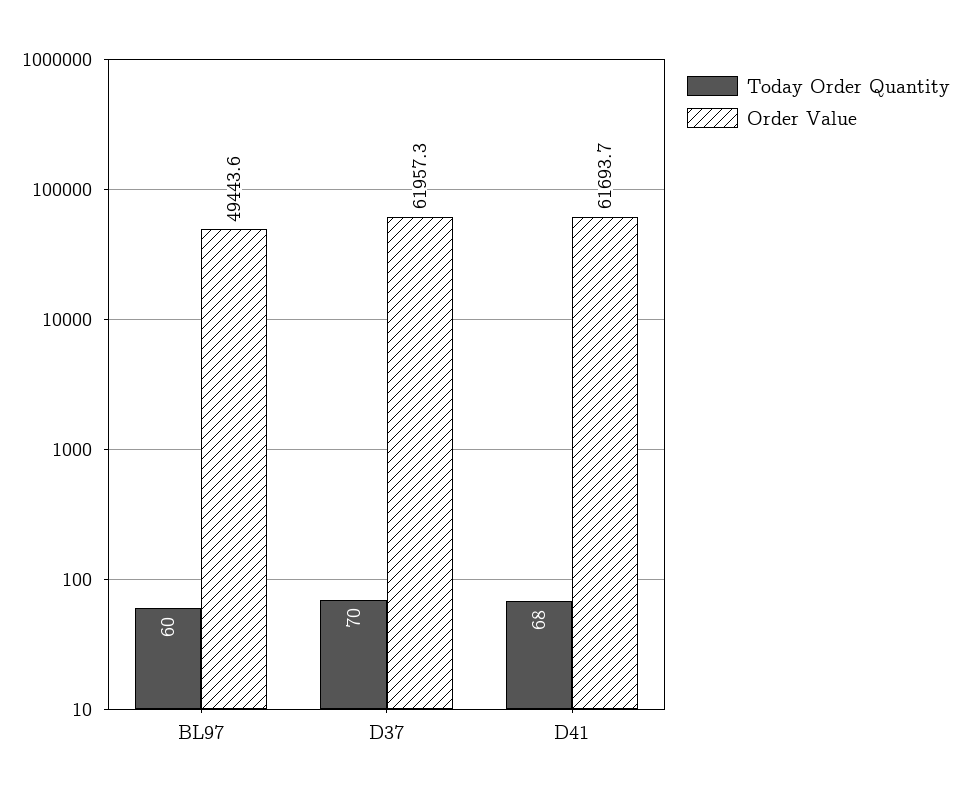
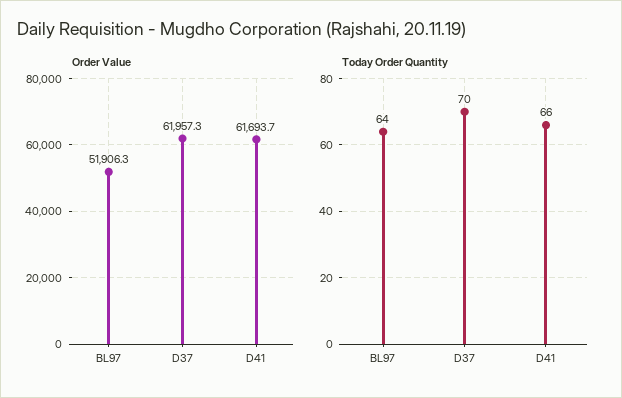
  {
    "Today Order Quantity": {
-     "BL97": 60,
+     "BL97": 64,
      "D37": 70,
-     "D41": 68
+     "D41": 66
    },
    "Order Value": {
-     "BL97": 49443.6,
+     "BL97": 51906.3,
      "D37": 61957.3,
      "D41": 61693.7
    }
  }

